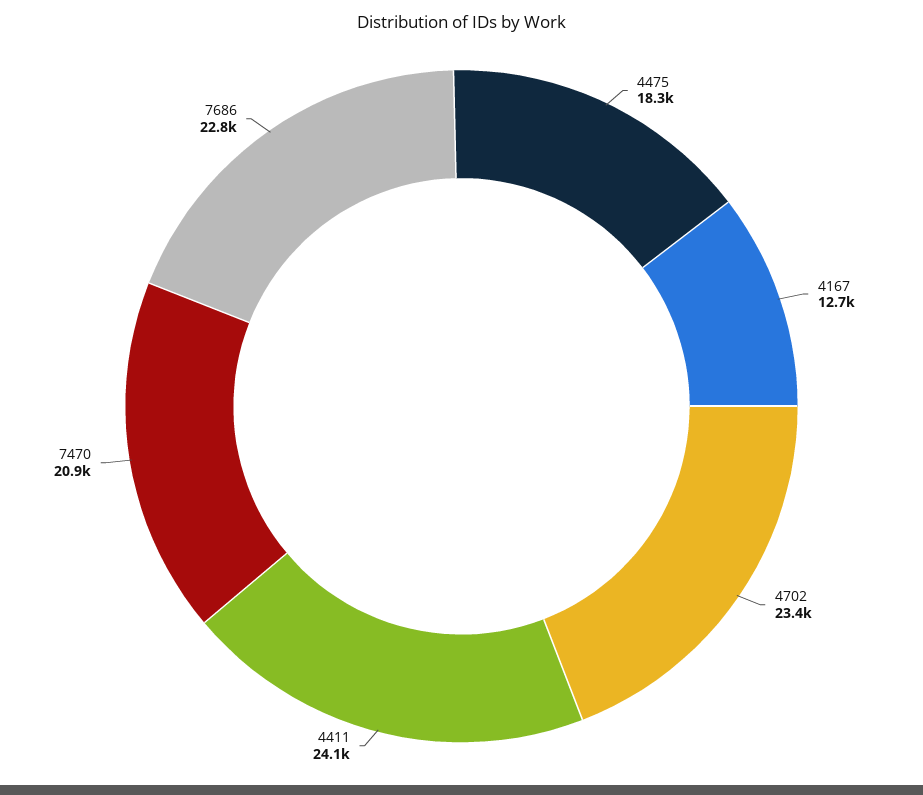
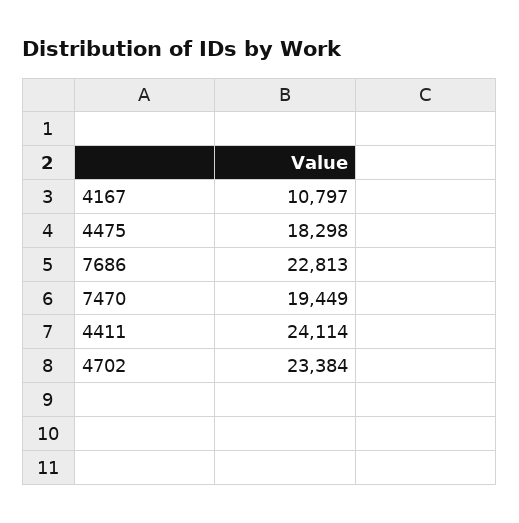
  {
    "4475": 18298,
-   "4167": 12700,
+   "4167": 10797,
    "4702": 23384,
    "4411": 24114,
-   "7470": 20900,
+   "7470": 19449,
    "7686": 22813
  }

